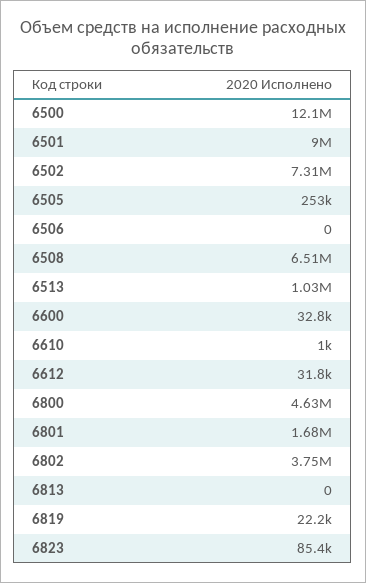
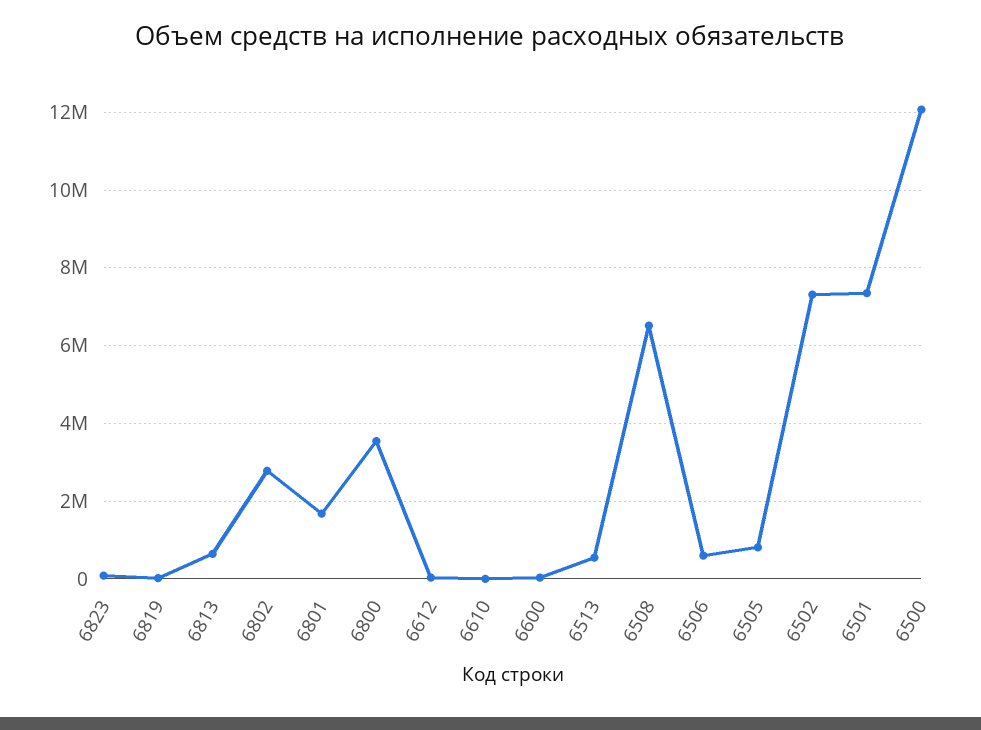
  {
    "6500": 12100000,
-   "6501": 9000000,
+   "6501": 7400000,
    "6502": 7310000,
-   "6505": 253000,
+   "6505": 800000,
-   "6506": 0,
+   "6506": 600000,
    "6508": 6510000,
-   "6513": 1030000,
+   "6513": 600000,
    "6600": 32800,
    "6610": 1000,
    "6612": 31800,
-   "6800": 4630000,
+   "6800": 3600000,
    "6801": 1680000,
-   "6802": 3750000,
+   "6802": 2800000,
-   "6813": 0,
+   "6813": 600000,
    "6819": 22200,
    "6823": 85400
  }

